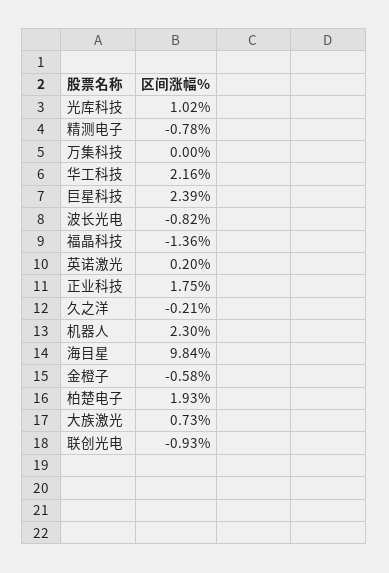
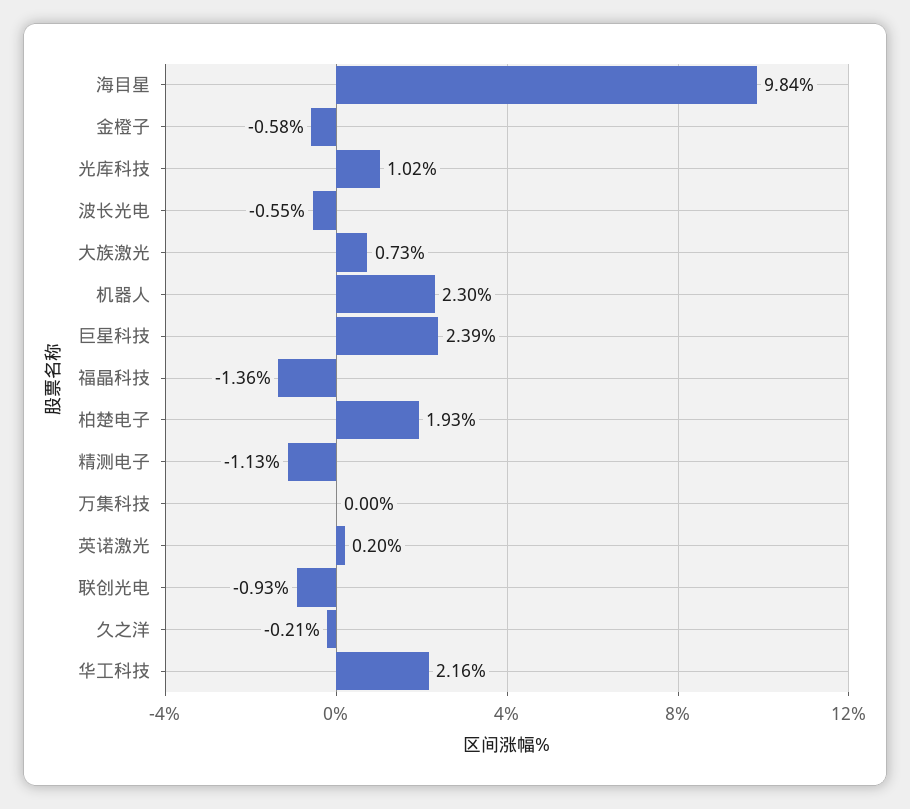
  {
    "光库科技": 1.02,
-   "精测电子": -0.78,
+   "精测电子": -1.13,
    "万集科技": 0,
    "华工科技": 2.16,
    "巨星科技": 2.39,
-   "波长光电": -0.82,
+   "波长光电": -0.55,
    "福晶科技": -1.36,
    "英诺激光": 0.2,
-   "正业科技": 1.75,
    "久之洋": -0.21,
    "机器人": 2.3,
    "海目星": 9.84,
    "金橙子": -0.58,
    "柏楚电子": 1.93,
    "大族激光": 0.73,
    "联创光电": -0.93
  }

